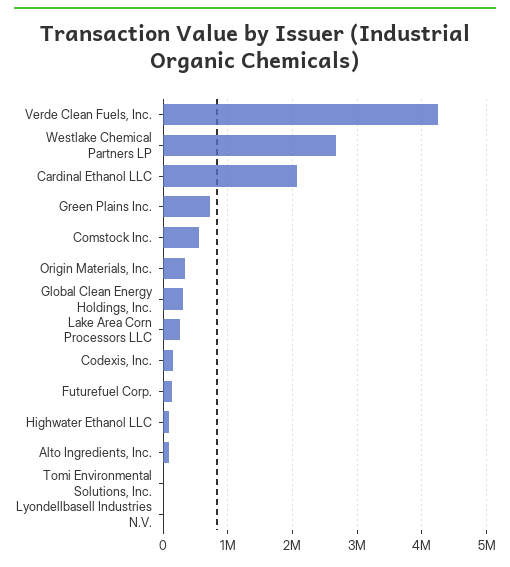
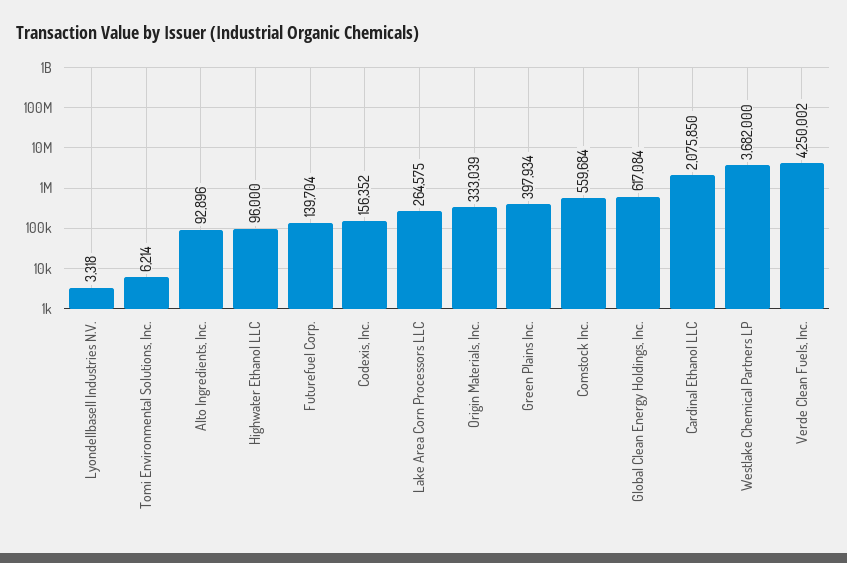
  {
    "Verde Clean Fuels, Inc.": 4250002,
-   "Westlake Chemical Partners LP": 2700000,
+   "Westlake Chemical Partners LP": 3682000,
    "Cardinal Ethanol LLC": 2075850,
-   "Green Plains Inc.": 700000,
+   "Green Plains Inc.": 397934,
    "Comstock Inc.": 559684,
    "Origin Materials, Inc.": 333039,
-   "Global Clean Energy Holdings, Inc.": 300000,
+   "Global Clean Energy Holdings, Inc.": 617084,
    "Lake Area Corn Processors LLC": 264575,
    "Codexis, Inc.": 156352,
    "Futurefuel Corp.": 139704,
    "Highwater Ethanol LLC": 96000,
    "Alto Ingredients, Inc.": 92896,
    "Tomi Environmental Solutions, Inc.": 6214,
    "Lyondellbasell Industries N.V.": 3318
  }

